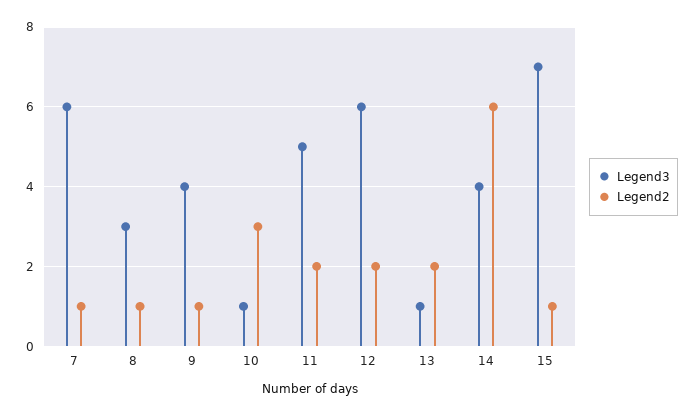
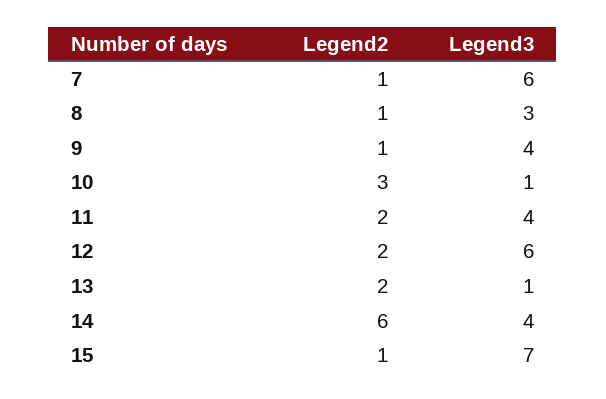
  {
    "Legend3": {
      "7": 6,
      "8": 3,
      "9": 4,
      "10": 1,
-     "11": 5,
+     "11": 4,
      "12": 6,
      "13": 1,
      "14": 4,
      "15": 7
    },
    "Legend2": {
      "7": 1,
      "8": 1,
      "9": 1,
      "10": 3,
      "11": 2,
      "12": 2,
      "13": 2,
      "14": 6,
      "15": 1
    }
  }

